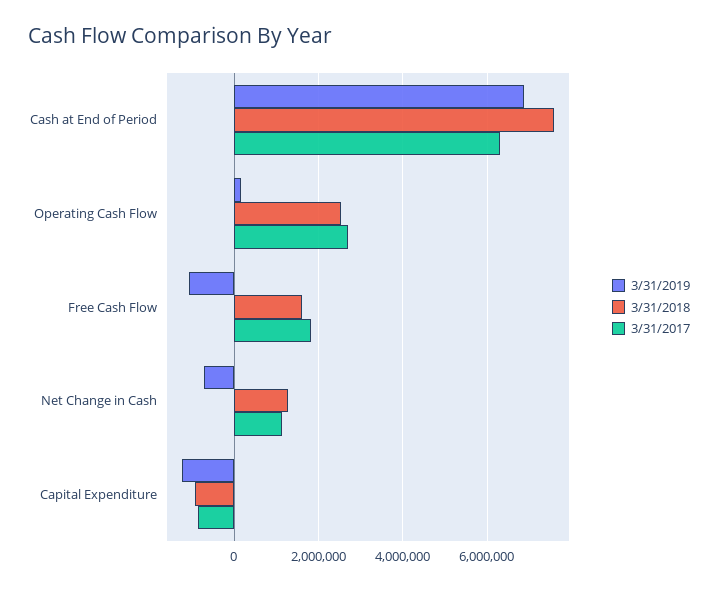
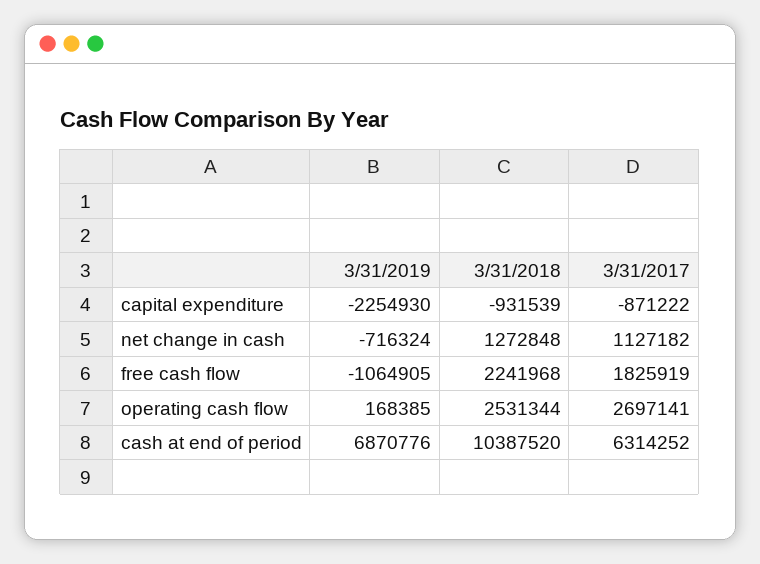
  {
    "3/31/2019": {
      "Cash at End of Period": 6870776,
      "Operating Cash Flow": 168385,
      "Free Cash Flow": -1064905,
      "Net Change in Cash": -716324,
-     "Capital Expenditure": -1200000
+     "Capital Expenditure": -2254930
    },
    "3/31/2018": {
-     "Cash at End of Period": 7600000,
+     "Cash at End of Period": 10387520,
      "Operating Cash Flow": 2531344,
-     "Free Cash Flow": 1600000,
+     "Free Cash Flow": 2241968,
      "Net Change in Cash": 1272848,
      "Capital Expenditure": -931539
    },
    "3/31/2017": {
      "Cash at End of Period": 6314252,
      "Operating Cash Flow": 2697141,
      "Free Cash Flow": 1825919,
      "Net Change in Cash": 1127182,
      "Capital Expenditure": -871222
    }
  }

